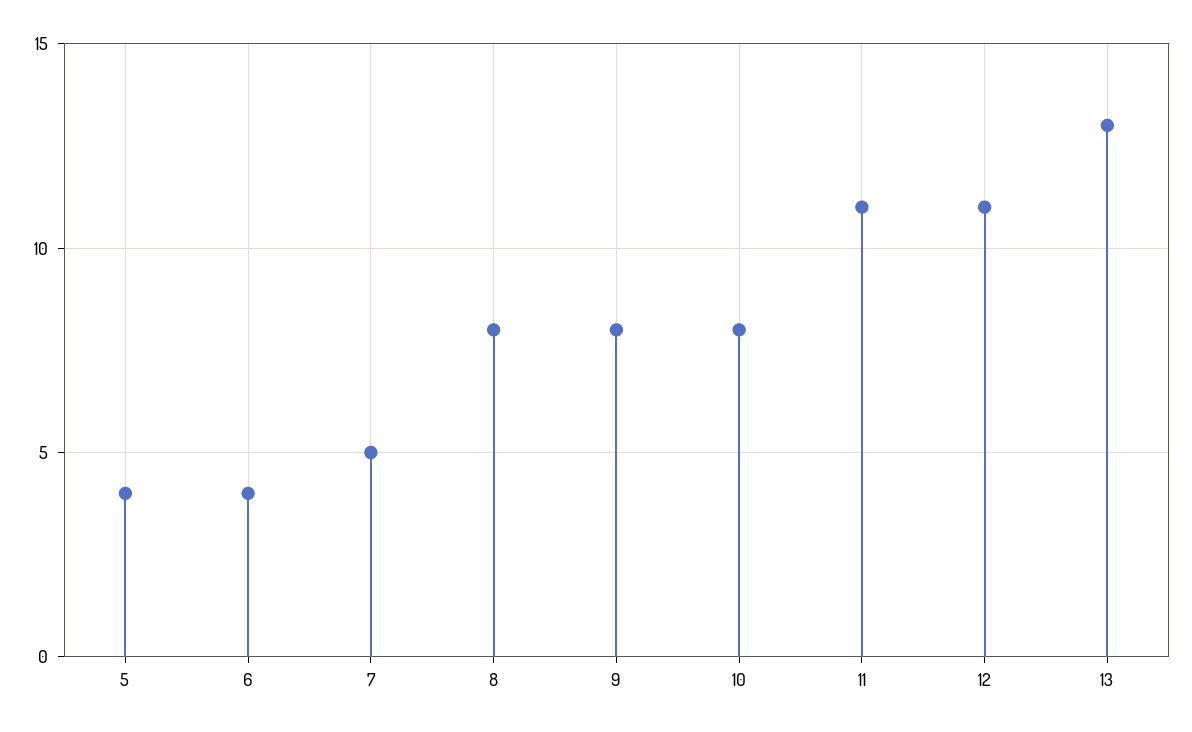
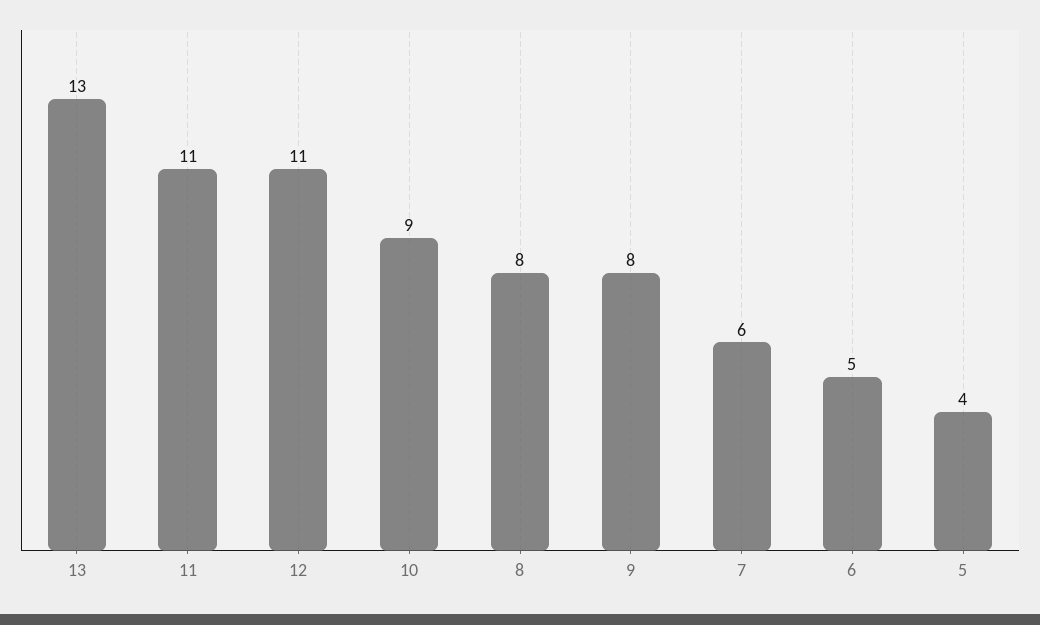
  {
    "5": 4,
-   "6": 4,
+   "6": 5,
-   "7": 5,
+   "7": 6,
    "8": 8,
    "9": 8,
-   "10": 8,
+   "10": 9,
    "11": 11,
    "12": 11,
    "13": 13
  }

